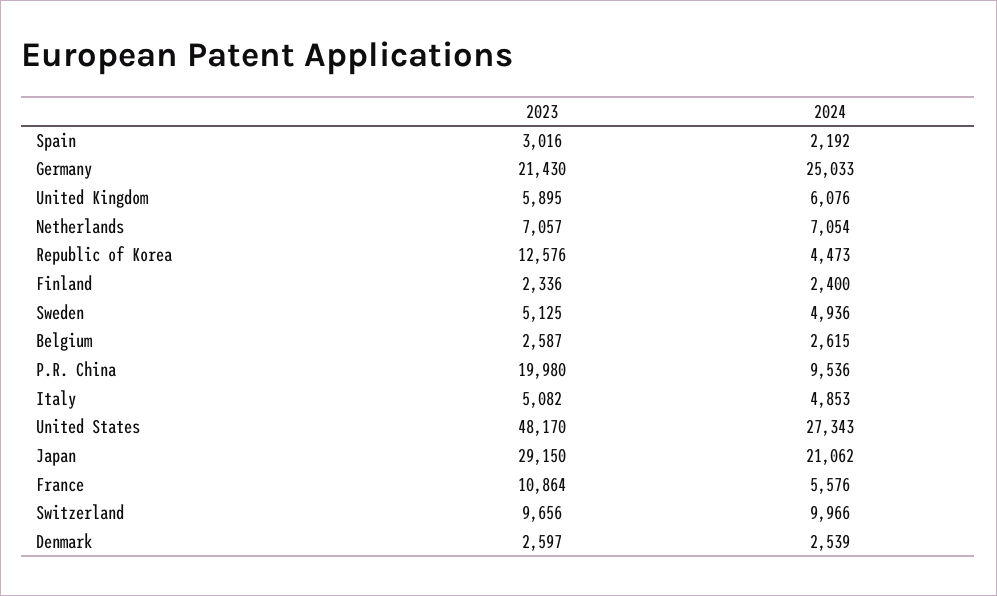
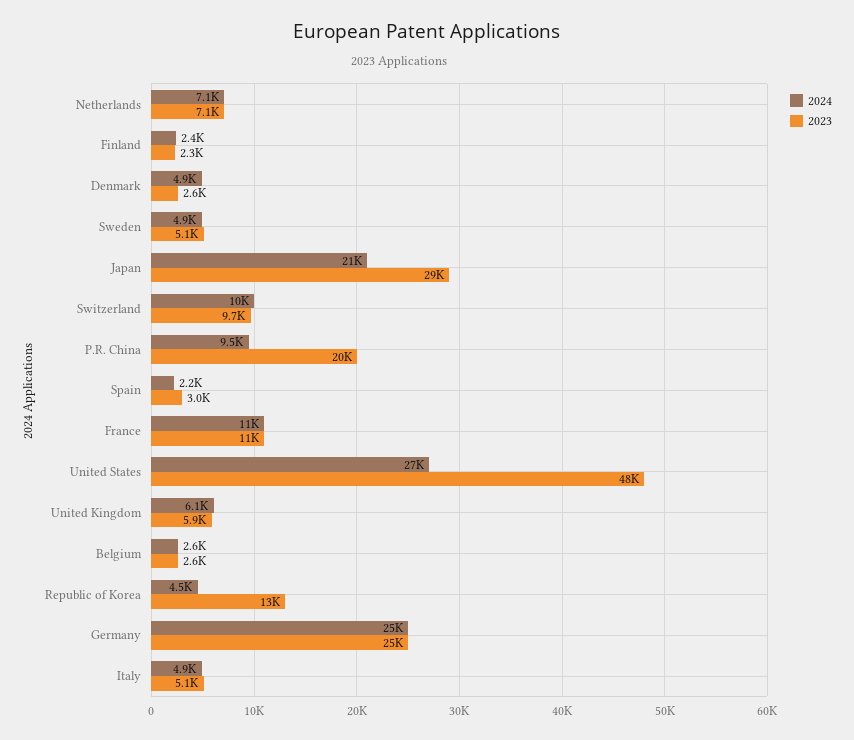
  {
    "2023": {
      "Spain": 3016,
-     "Germany": 21430,
+     "Germany": 25000,
      "United Kingdom": 5895,
      "Netherlands": 7057,
      "Republic of Korea": 12576,
      "Finland": 2336,
      "Sweden": 5125,
      "Belgium": 2587,
      "P.R. China": 19980,
      "Italy": 5082,
      "United States": 48170,
      "Japan": 29150,
      "France": 10864,
      "Switzerland": 9656,
      "Denmark": 2597
    },
    "2024": {
      "Spain": 2192,
      "Germany": 25033,
      "United Kingdom": 6076,
      "Netherlands": 7054,
      "Republic of Korea": 4473,
      "Finland": 2400,
      "Sweden": 4936,
      "Belgium": 2615,
      "P.R. China": 9536,
      "Italy": 4853,
      "United States": 27343,
      "Japan": 21062,
-     "France": 5576,
+     "France": 11000,
      "Switzerland": 9966,
-     "Denmark": 2539
+     "Denmark": 4900
    }
  }

